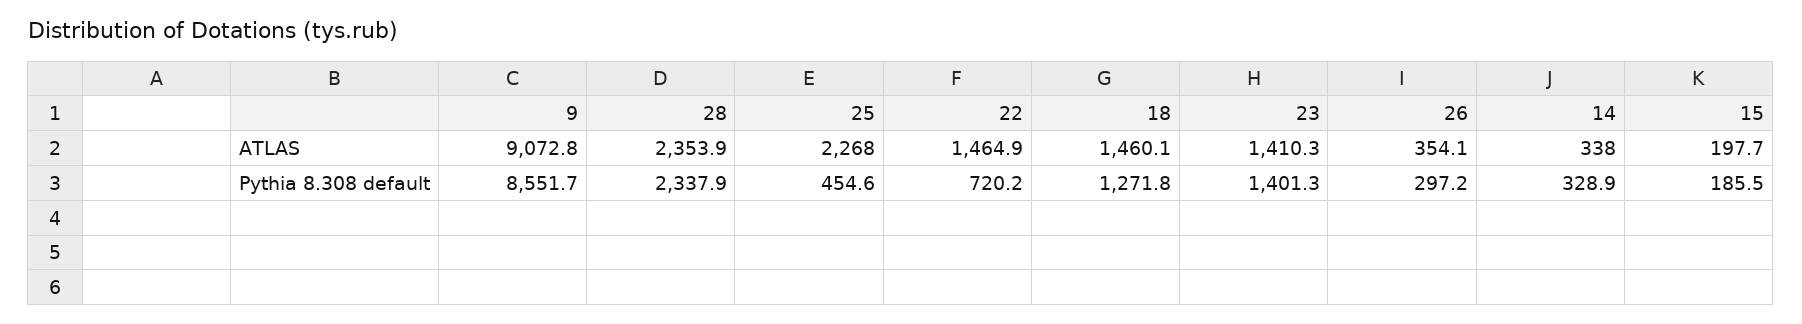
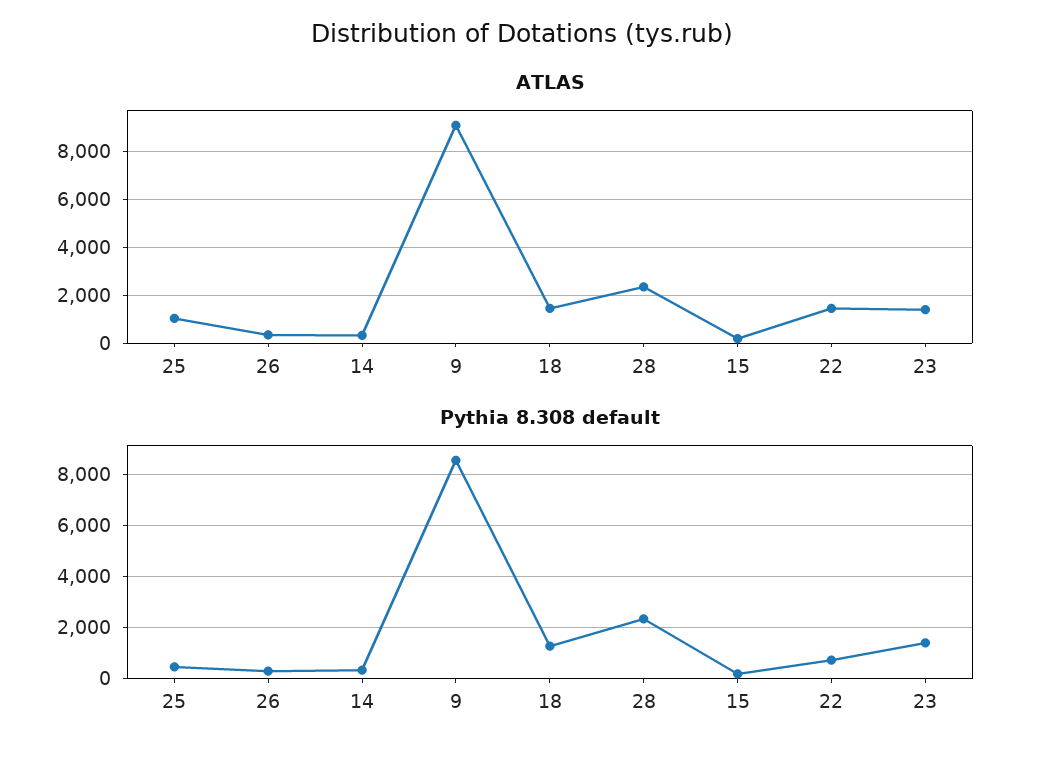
  {
    "ATLAS": {
      "9": 9072.8,
      "28": 2353.9,
-     "25": 2268,
+     "25": 1000,
      "22": 1464.9,
      "18": 1460.1,
      "23": 1410.3,
      "26": 354.1,
      "14": 338,
      "15": 197.7
    },
    "Pythia 8.308 default": {
      "9": 8551.7,
      "28": 2337.9,
      "25": 454.6,
      "22": 720.2,
      "18": 1271.8,
      "23": 1401.3,
      "26": 297.2,
      "14": 328.9,
      "15": 185.5
    }
  }

